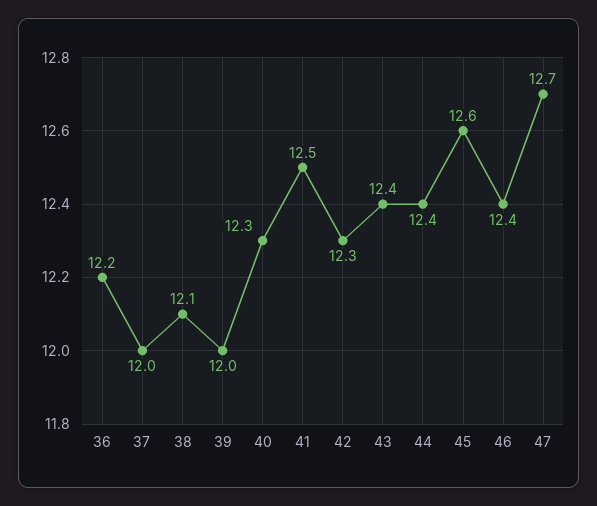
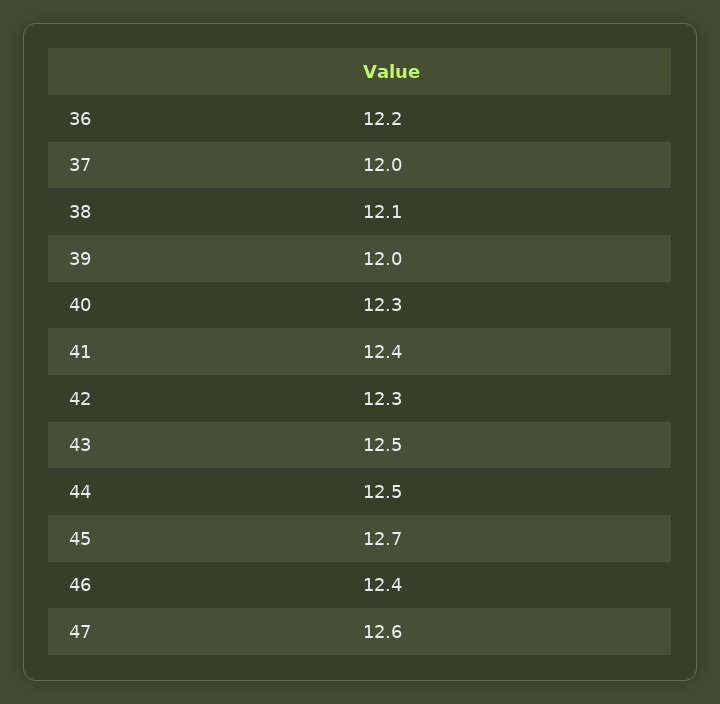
  {
    "36": 12.2,
    "37": 12,
    "38": 12.1,
    "39": 12,
    "40": 12.3,
-   "41": 12.5,
+   "41": 12.4,
    "42": 12.3,
-   "43": 12.4,
+   "43": 12.5,
-   "44": 12.4,
+   "44": 12.5,
-   "45": 12.6,
+   "45": 12.7,
    "46": 12.4,
-   "47": 12.7
+   "47": 12.6
  }

